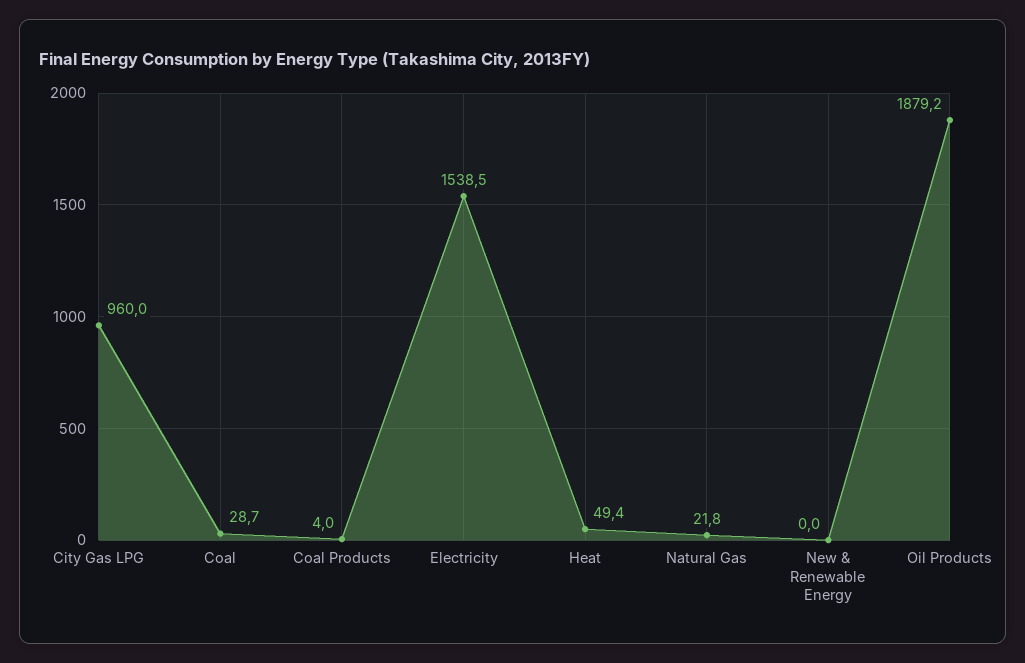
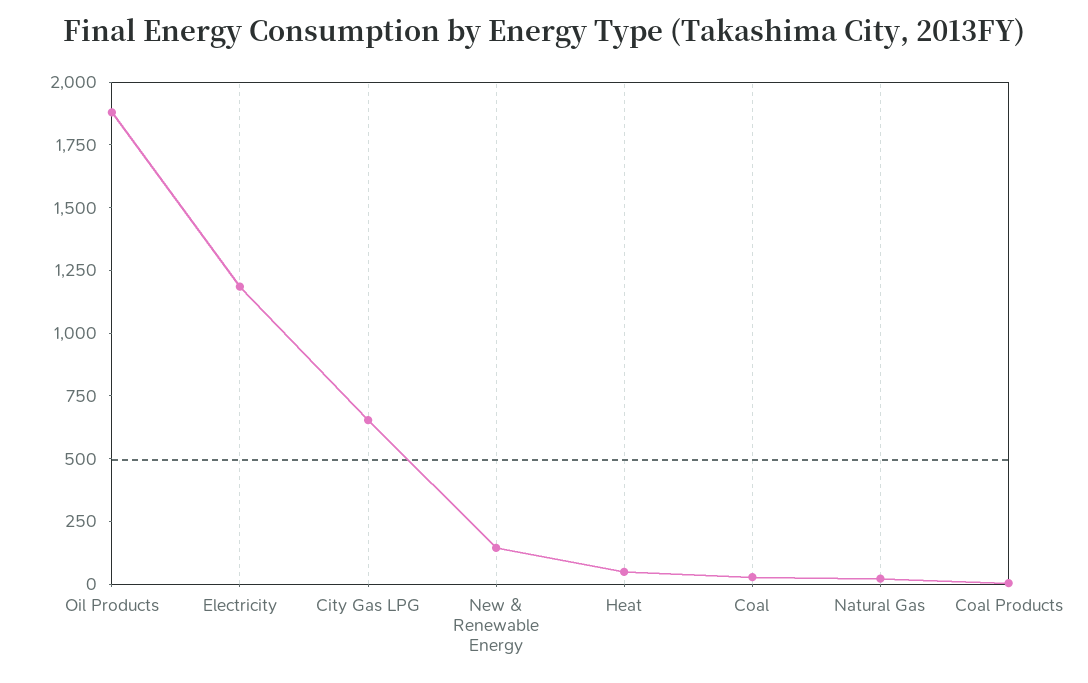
  {
-   "City Gas LPG": 960,
+   "City Gas LPG": 650,
    "Coal": 28.7,
    "Coal Products": 4,
-   "Electricity": 1538.5,
+   "Electricity": 1200,
    "Heat": 49.4,
    "Natural Gas": 21.8,
-   "New & Renewable Energy": 0,
+   "New & Renewable Energy": 150,
    "Oil Products": 1879.2
  }

